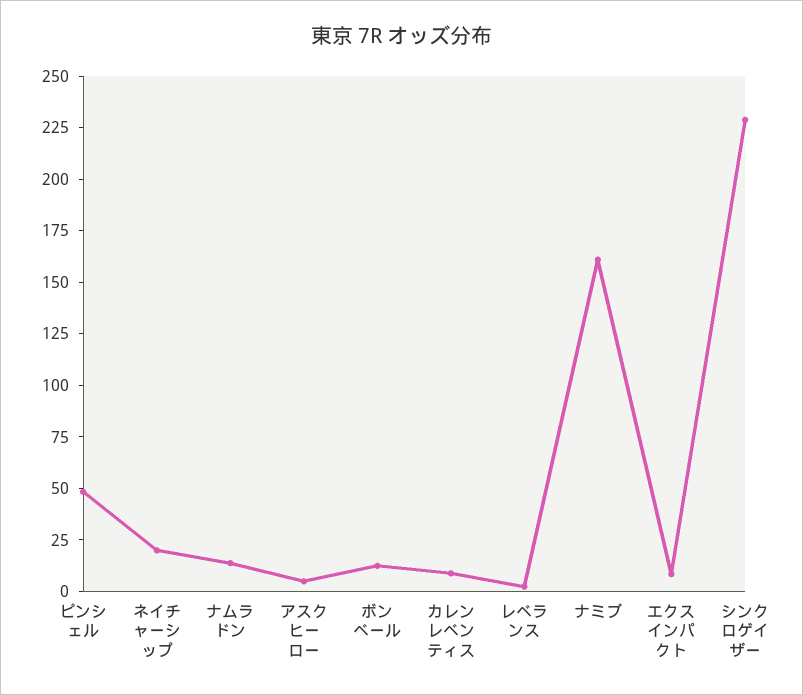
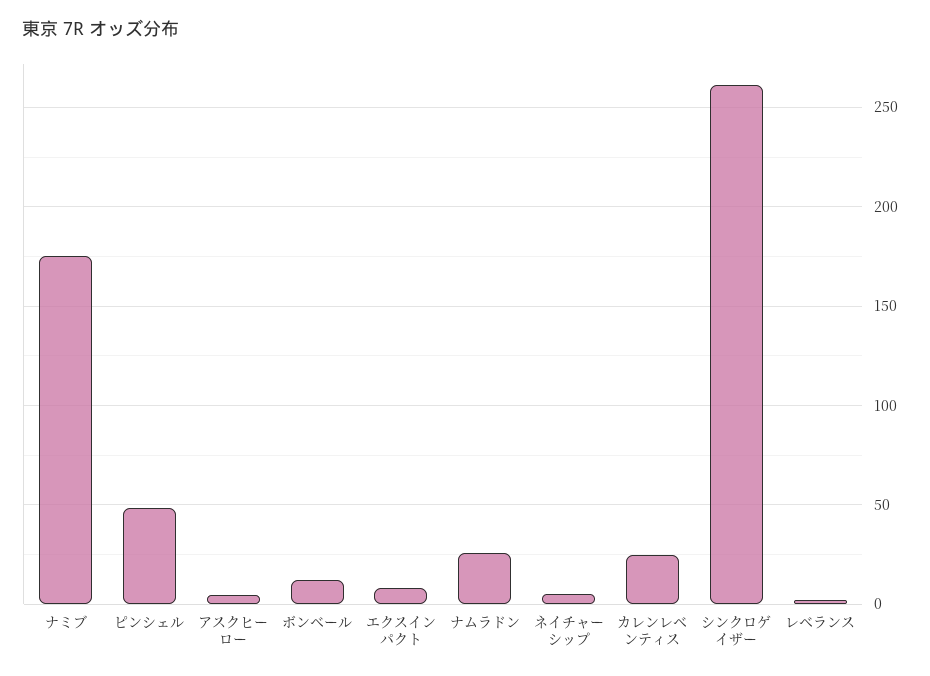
  {
    "ピンシェル": 50,
-   "ネイチャーシップ": 20,
+   "ネイチャーシップ": 5,
-   "ナムラドン": 15,
+   "ナムラドン": 25,
    "アスクヒーロー": 5,
    "ボンベール": 10,
-   "カレンレベンティス": 10,
+   "カレンレベンティス": 25,
    "レベランス": 0,
-   "ナミブ": 160,
+   "ナミブ": 175,
    "エクスインパクト": 10,
-   "シンクロゲイザー": 230
+   "シンクロゲイザー": 260
  }

